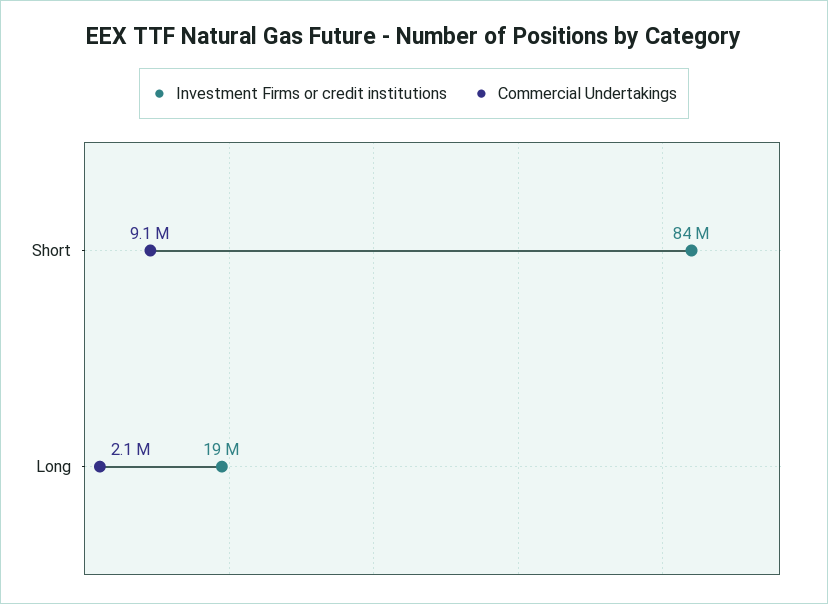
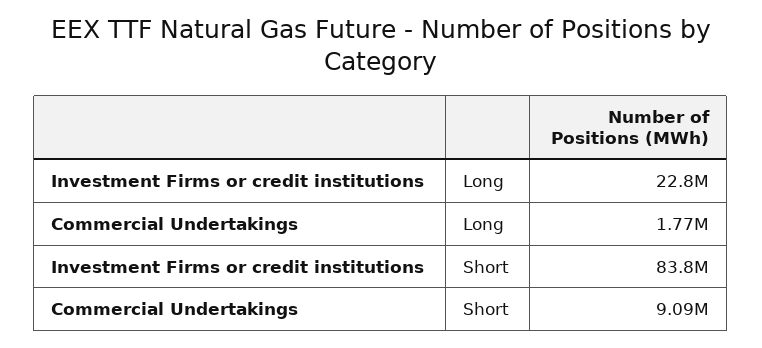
  {
    "Investment Firms or credit institutions": {
      "Short": 83800000,
-     "Long": 19000000
+     "Long": 22800000
    },
    "Commercial Undertakings": {
      "Short": 9090000,
-     "Long": 2100000
+     "Long": 1770000
    }
  }

